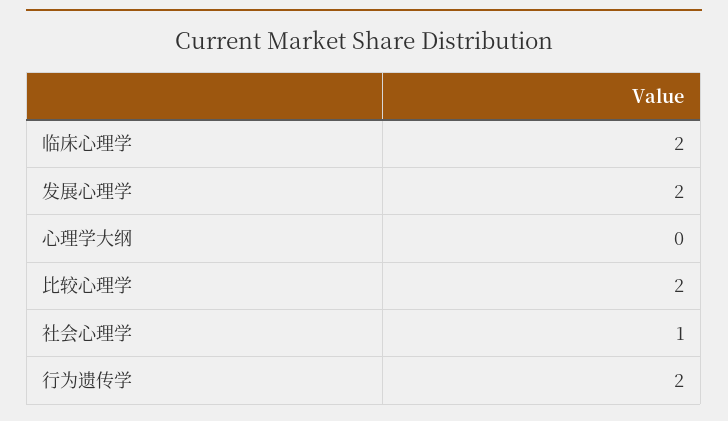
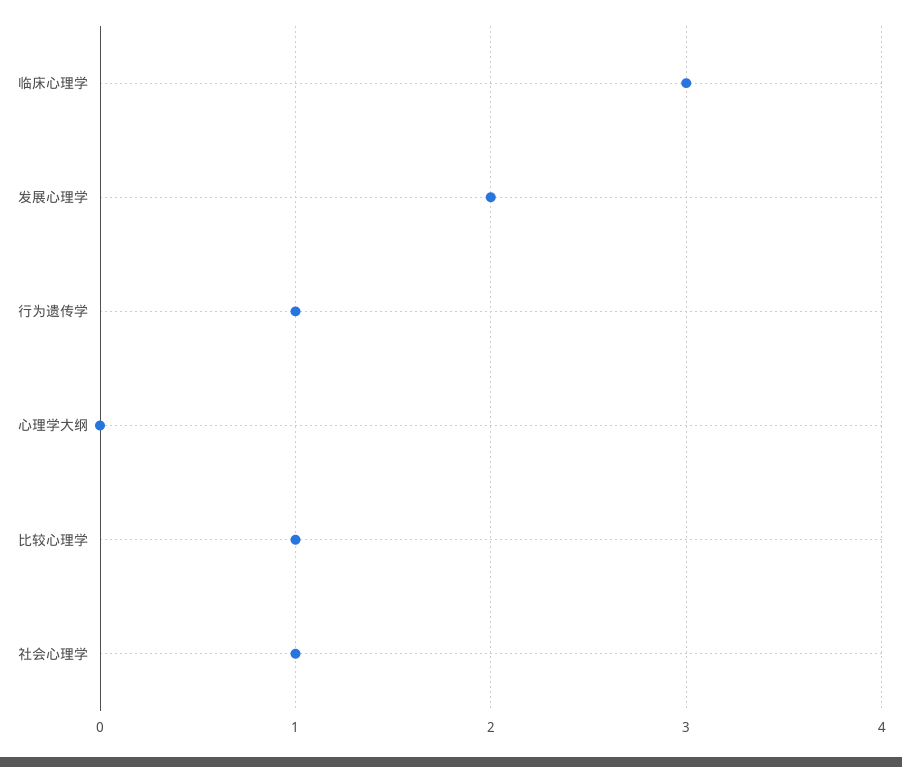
  {
-   "临床心理学": 2,
+   "临床心理学": 3,
    "发展心理学": 2,
    "心理学大纲": 0,
-   "比较心理学": 2,
+   "比较心理学": 1,
    "社会心理学": 1,
-   "行为遗传学": 2
+   "行为遗传学": 1
  }

